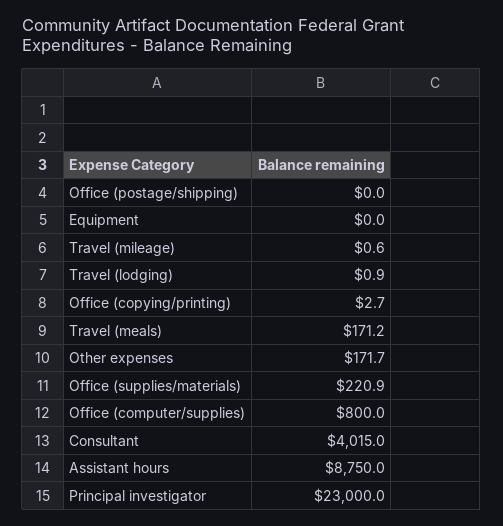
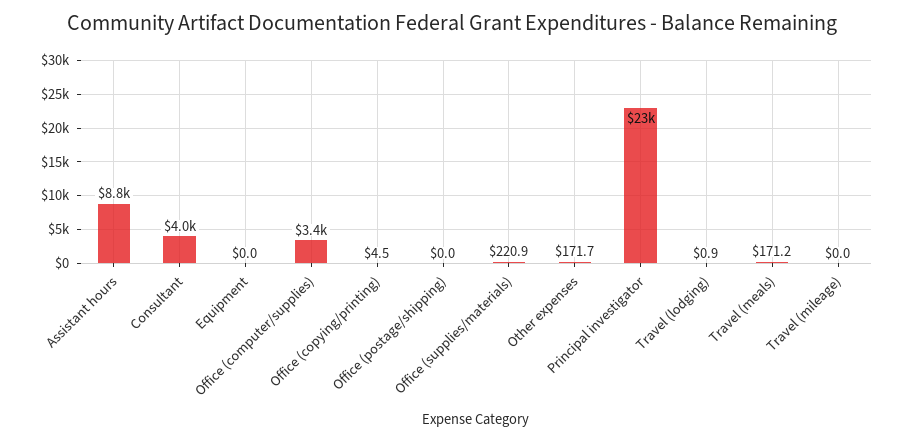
  {
    "Office (postage/shipping)": 0,
    "Equipment": 0,
-   "Travel (mileage)": 0.6,
+   "Travel (mileage)": 0,
    "Travel (lodging)": 0.9,
-   "Office (copying/printing)": 2.7,
+   "Office (copying/printing)": 4.5,
    "Travel (meals)": 171.2,
    "Other expenses": 171.7,
    "Office (supplies/materials)": 220.9,
-   "Office (computer/supplies)": 800,
+   "Office (computer/supplies)": 3400,
    "Consultant": 4015,
    "Assistant hours": 8750,
    "Principal investigator": 23000
  }

